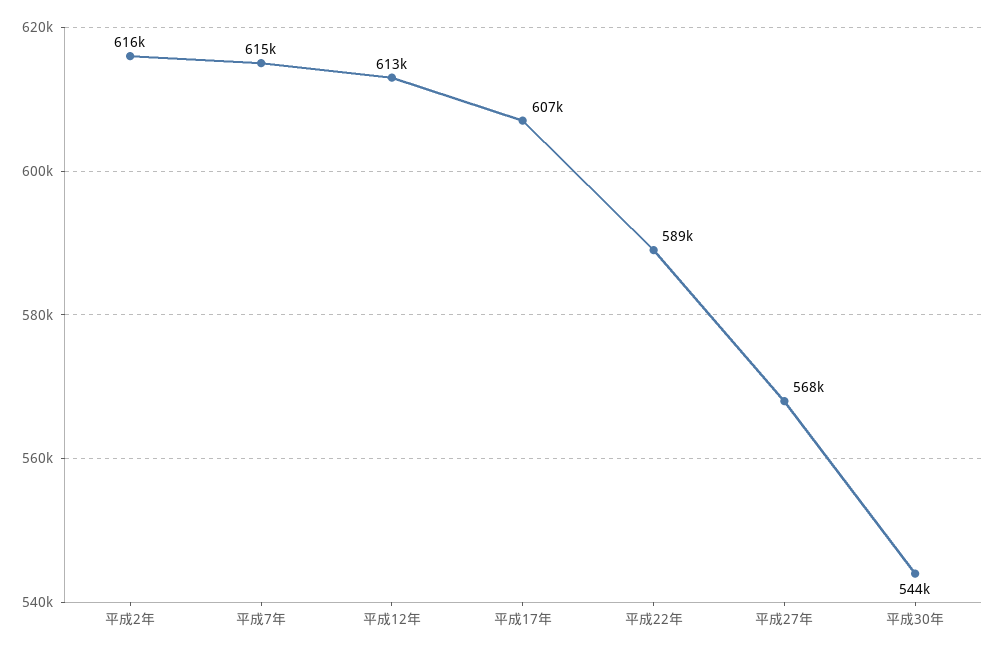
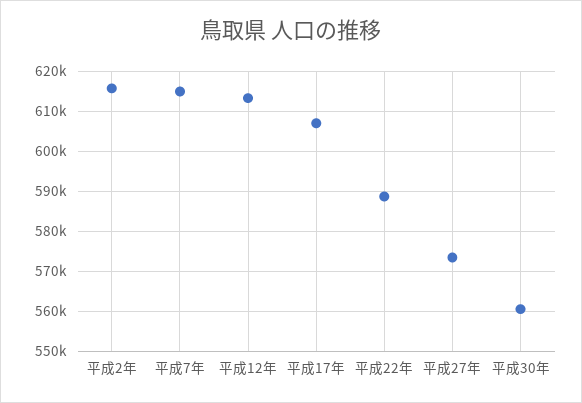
  {
    "平成2年": 616000,
    "平成7年": 615000,
    "平成12年": 613000,
    "平成17年": 607000,
    "平成22年": 589000,
-   "平成27年": 568000,
+   "平成27年": 574000,
-   "平成30年": 544000
+   "平成30年": 560000
  }

